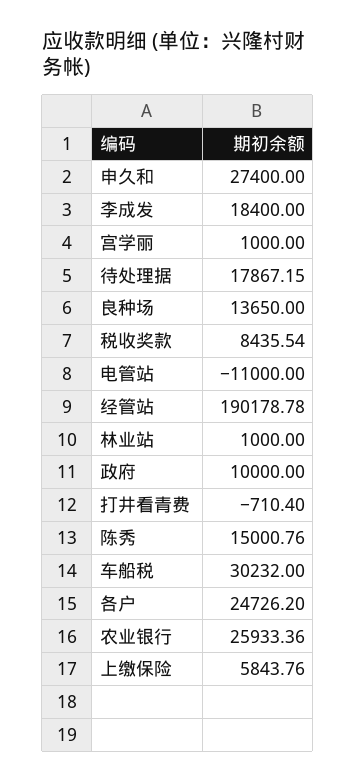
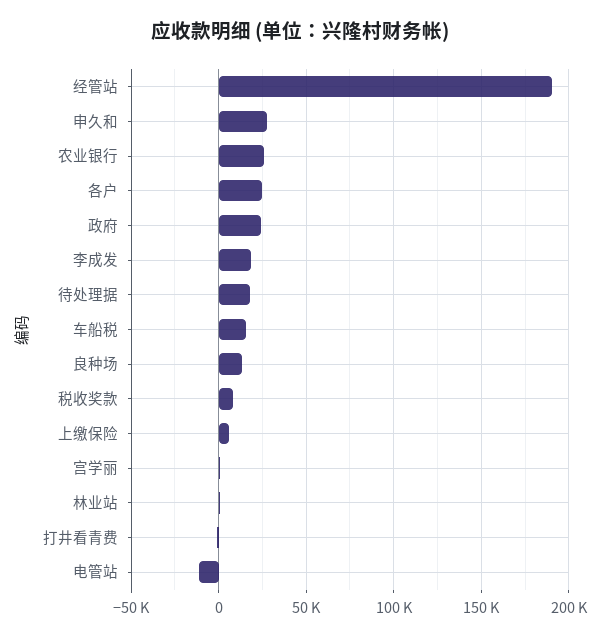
  {
    "申久和": 27400,
    "李成发": 18400,
    "宫学丽": 1000,
    "待处理据": 17867.15,
    "良种场": 13650,
    "税收奖款": 8435.54,
    "电管站": -11000,
    "经管站": 190178.78,
    "林业站": 1000,
-   "政府": 10000,
+   "政府": 25000,
    "打井看青费": -710.4,
-   "陈秀": 15000.76,
-   "车船税": 30232,
+   "车船税": 15000,
    "各户": 24726.2,
    "农业银行": 25933.36,
    "上缴保险": 5843.76
  }

